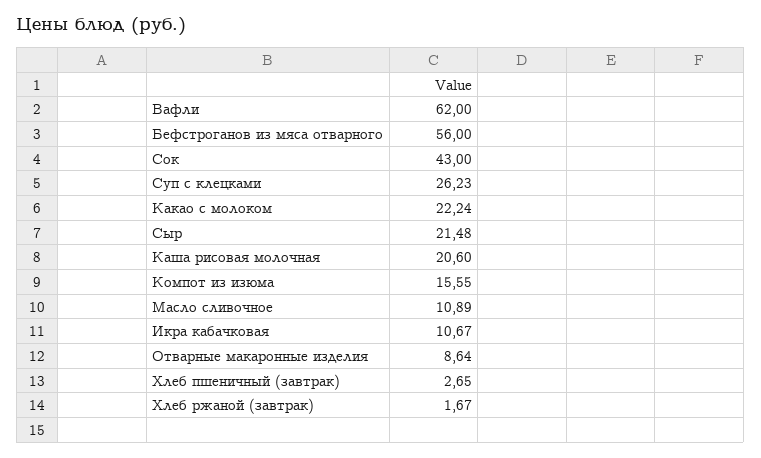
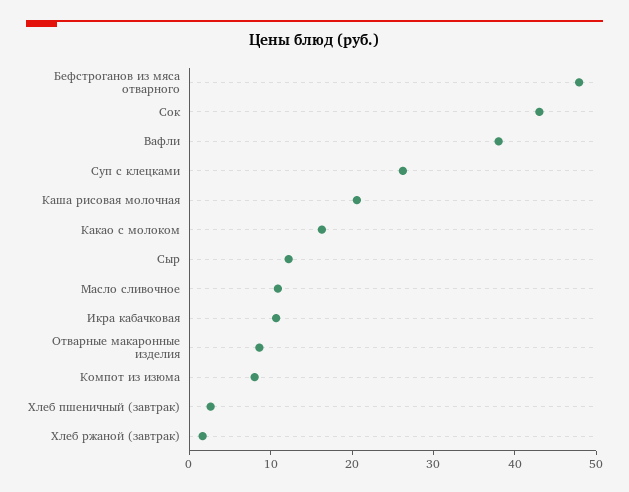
  {
-   "Вафли": 62,
+   "Вафли": 38,
-   "Бефстроганов из мяса отварного": 56,
+   "Бефстроганов из мяса отварного": 48,
    "Сок": 43,
    "Суп с клецками": 26.23,
-   "Какао с молоком": 22.24,
+   "Какао с молоком": 16,
-   "Сыр": 21.48,
+   "Сыр": 12,
    "Каша рисовая молочная": 20.6,
-   "Компот из изюма": 15.55,
+   "Компот из изюма": 8,
    "Масло сливочное": 10.89,
    "Икра кабачковая": 10.67,
    "Отварные макаронные изделия": 8.64,
    "Хлеб пшеничный (завтрак)": 2.65,
    "Хлеб ржаной (завтрак)": 1.67
  }

